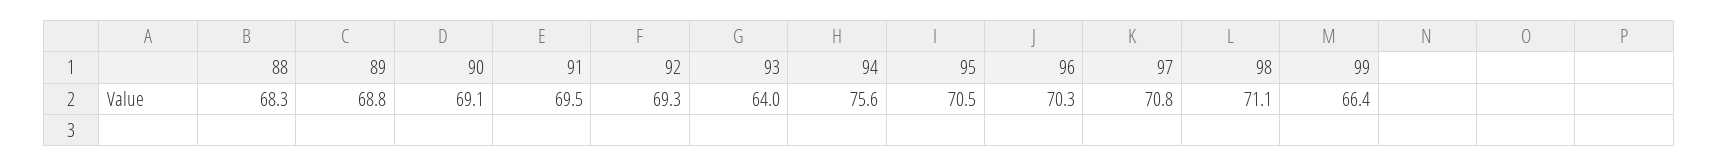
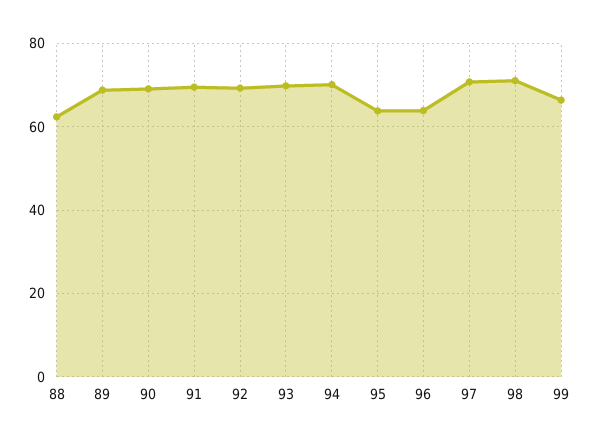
  {
-   "88": 68.3,
+   "88": 62,
    "89": 68.8,
    "90": 69.1,
    "91": 69.5,
    "92": 69.3,
-   "93": 64,
+   "93": 70,
-   "94": 75.6,
+   "94": 70,
-   "95": 70.5,
+   "95": 64,
-   "96": 70.3,
+   "96": 64,
    "97": 70.8,
    "98": 71.1,
    "99": 66.4
  }

